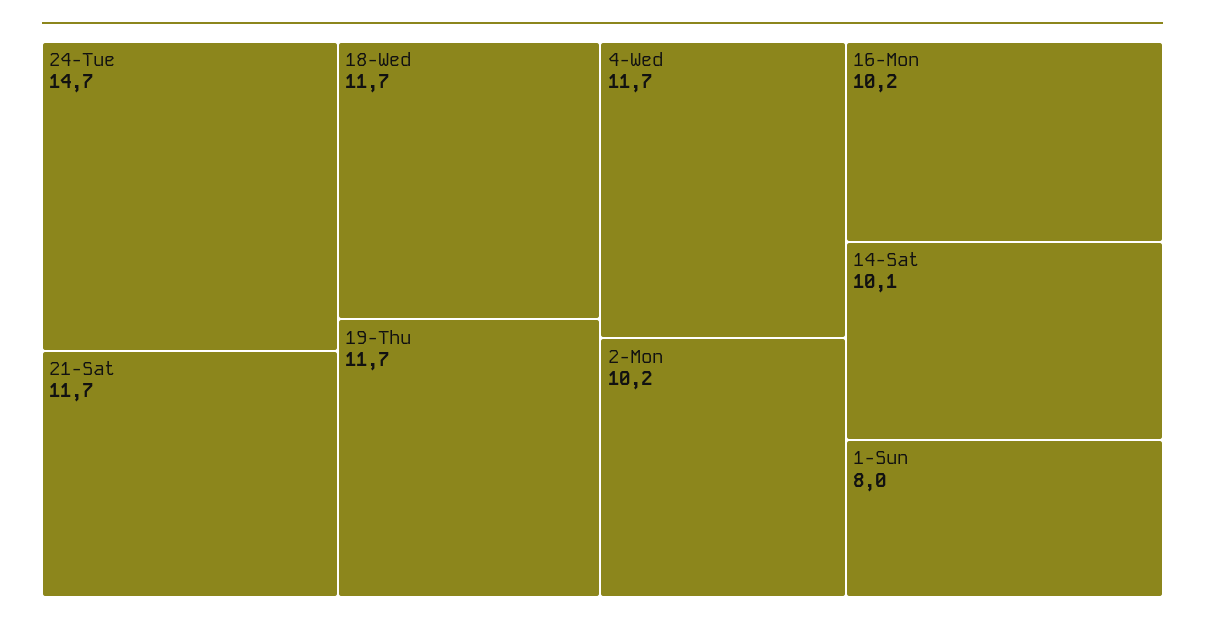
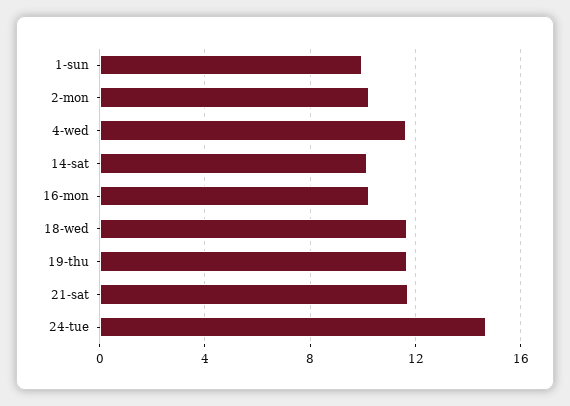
  {
    "24-Tue": 14.7,
    "21-Sat": 11.7,
    "18-Wed": 11.7,
    "19-Thu": 11.7,
    "4-Wed": 11.7,
    "2-Mon": 10.2,
    "16-Mon": 10.2,
    "14-Sat": 10.1,
-   "1-Sun": 8
+   "1-Sun": 10
  }

